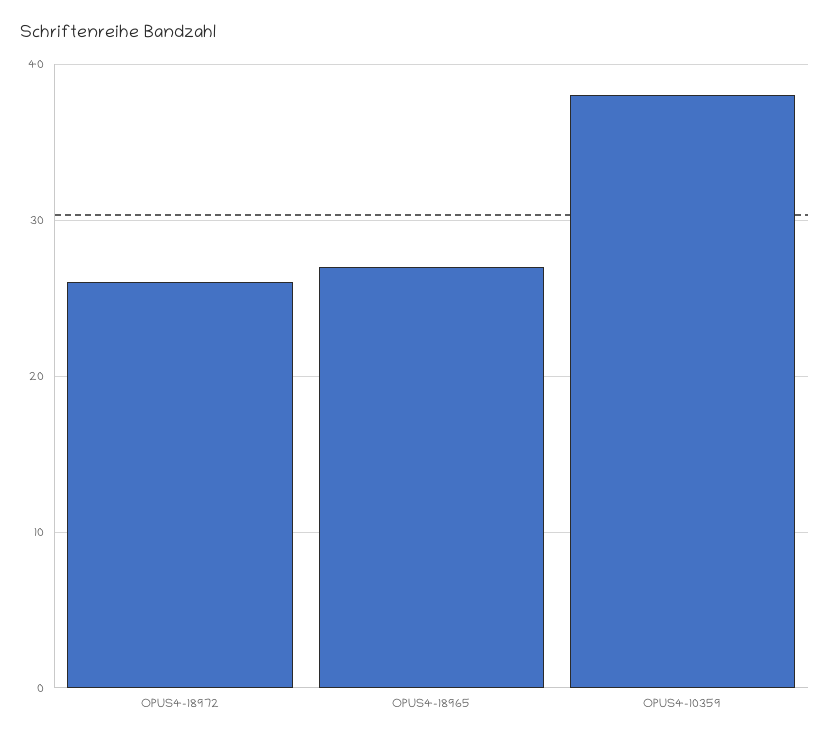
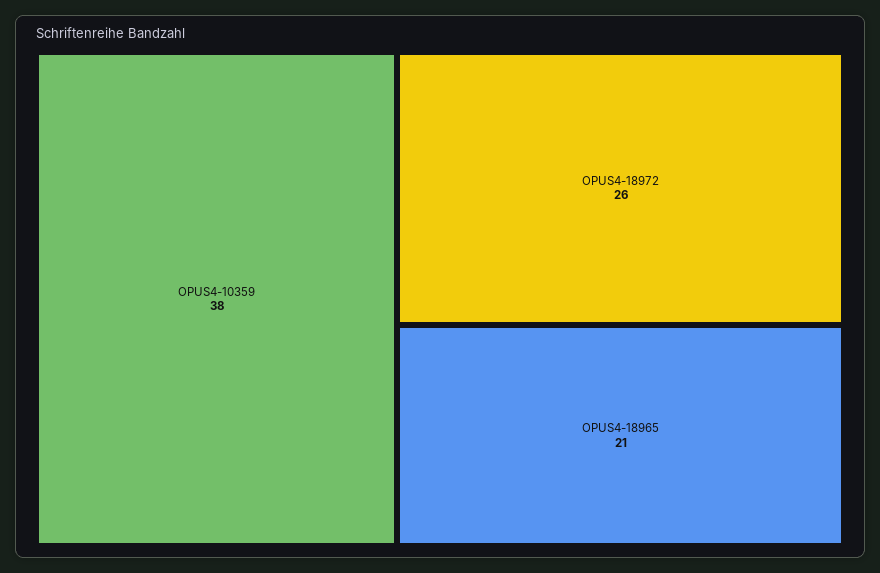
  {
    "OPUS4-18972": 26,
-   "OPUS4-18965": 27,
+   "OPUS4-18965": 21,
    "OPUS4-10359": 38
  }

